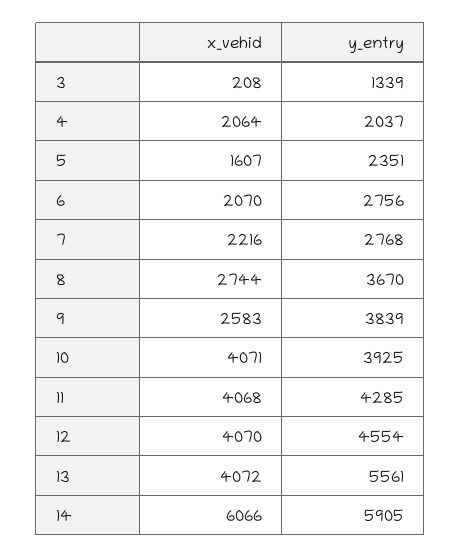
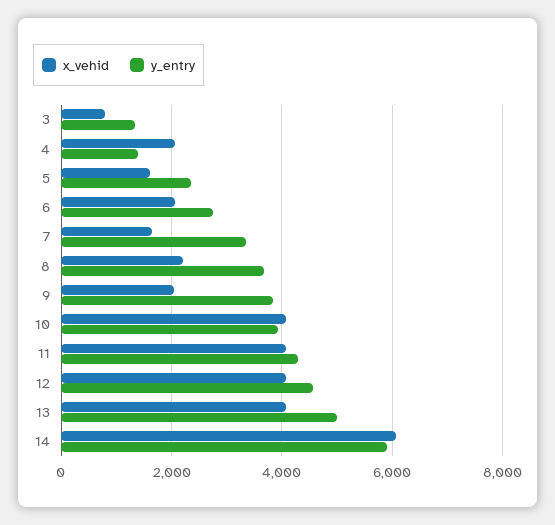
  {
    "x_vehid": {
-     "3": 208,
+     "3": 800,
      "4": 2064,
      "5": 1607,
      "6": 2070,
-     "7": 2216,
+     "7": 1600,
-     "8": 2744,
+     "8": 2200,
-     "9": 2583,
+     "9": 2000,
      "10": 4071,
      "11": 4068,
      "12": 4070,
      "13": 4072,
      "14": 6066
    },
    "y_entry": {
      "3": 1339,
-     "4": 2037,
+     "4": 1400,
      "5": 2351,
      "6": 2756,
-     "7": 2768,
+     "7": 3400,
      "8": 3670,
      "9": 3839,
      "10": 3925,
      "11": 4285,
      "12": 4554,
-     "13": 5561,
+     "13": 5000,
      "14": 5905
    }
  }

